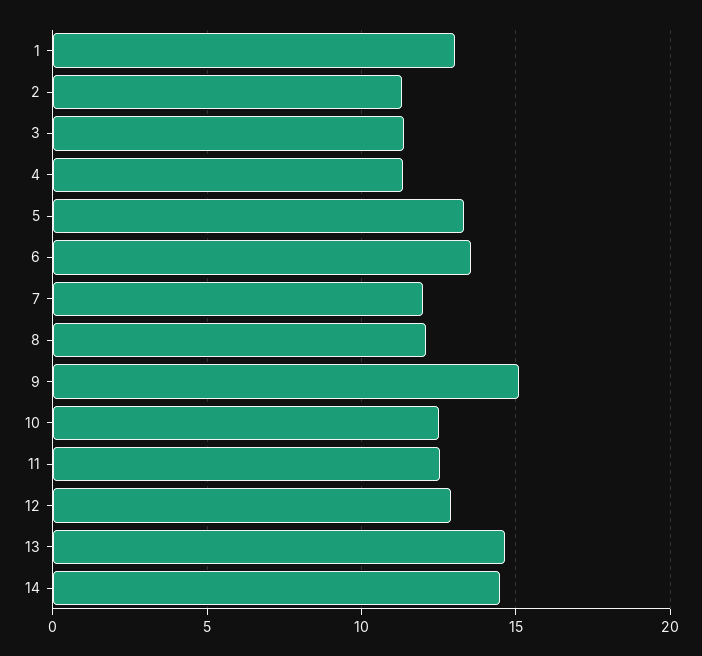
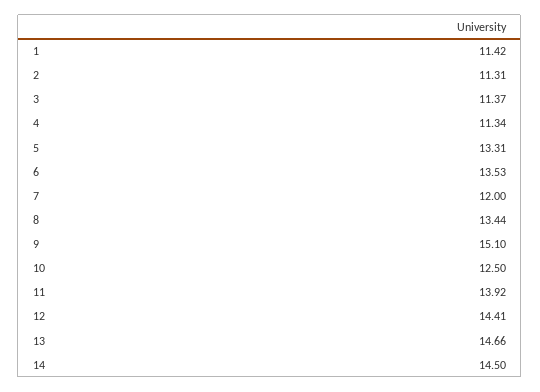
  {
-   "1": 13,
+   "1": 11.42,
    "2": 11.31,
    "3": 11.37,
    "4": 11.34,
    "5": 13.31,
    "6": 13.53,
    "7": 12,
-   "8": 12,
+   "8": 13.44,
    "9": 15.1,
    "10": 12.5,
-   "11": 12.5,
+   "11": 13.92,
-   "12": 13,
+   "12": 14.41,
    "13": 14.66,
    "14": 14.5
  }

